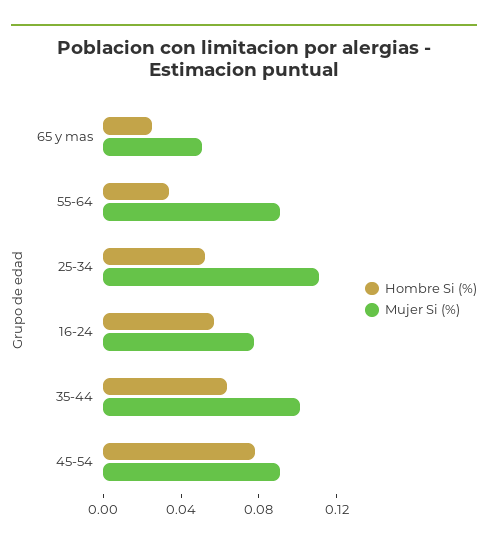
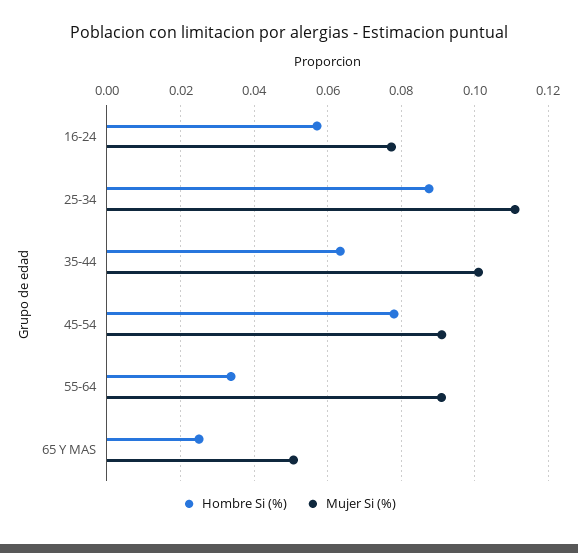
  {
    "Hombre Si (%)": {
      "65 y mas": 0.026,
      "55-64": 0.034,
-     "25-34": 0.05,
+     "25-34": 0.088,
      "16-24": 0.058,
      "35-44": 0.064,
      "45-54": 0.078
    },
    "Mujer Si (%)": {
      "65 y mas": 0.05,
      "55-64": 0.09,
      "25-34": 0.11,
      "16-24": 0.078,
      "35-44": 0.102,
      "45-54": 0.092
    }
  }

